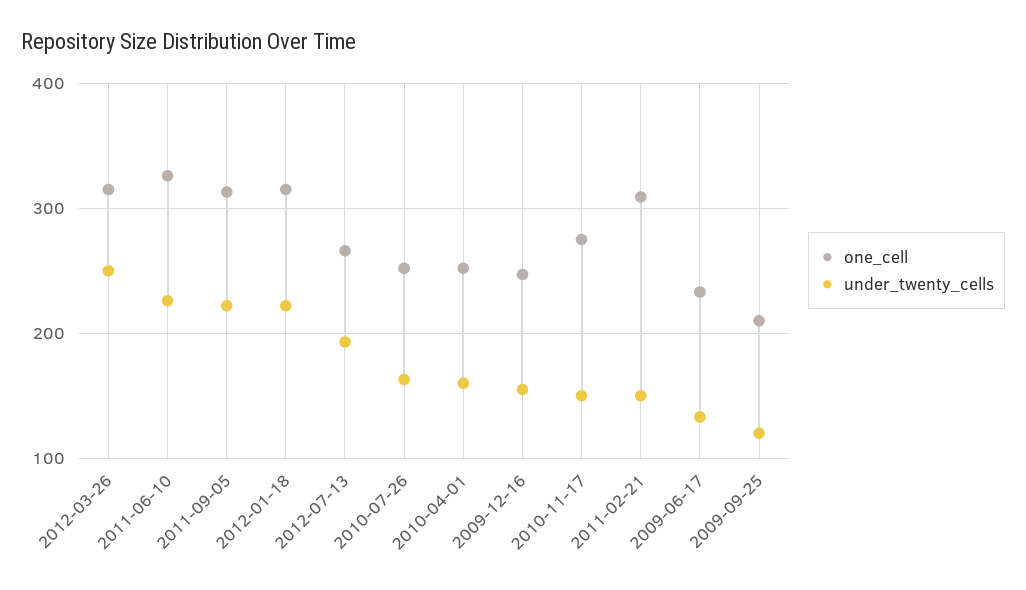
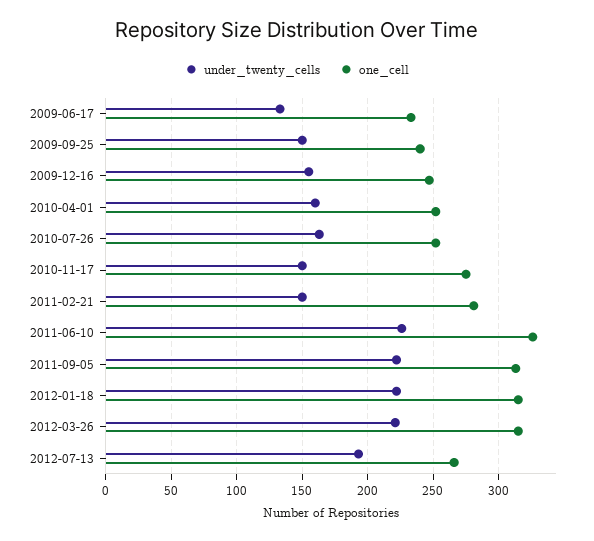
  {
    "one_cell": {
      "2012-03-26": 315,
      "2011-06-10": 325,
      "2011-09-05": 315,
      "2012-01-18": 315,
      "2012-07-13": 265,
      "2010-07-26": 250,
      "2010-04-01": 250,
      "2009-12-16": 245,
      "2010-11-17": 275,
-     "2011-02-21": 310,
+     "2011-02-21": 280,
      "2009-06-17": 235,
-     "2009-09-25": 210
+     "2009-09-25": 240
    },
    "under_twenty_cells": {
-     "2012-03-26": 250,
+     "2012-03-26": 220,
      "2011-06-10": 225,
      "2011-09-05": 220,
      "2012-01-18": 220,
      "2012-07-13": 195,
      "2010-07-26": 165,
      "2010-04-01": 160,
      "2009-12-16": 155,
      "2010-11-17": 150,
      "2011-02-21": 150,
      "2009-06-17": 135,
-     "2009-09-25": 120
+     "2009-09-25": 150
    }
  }

